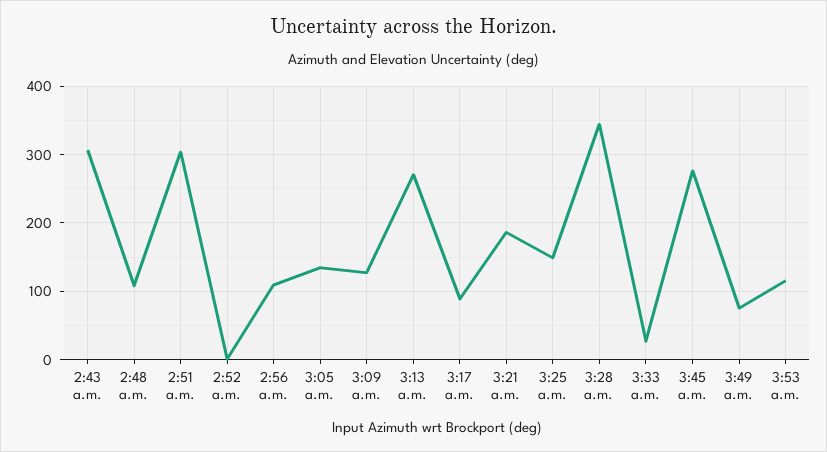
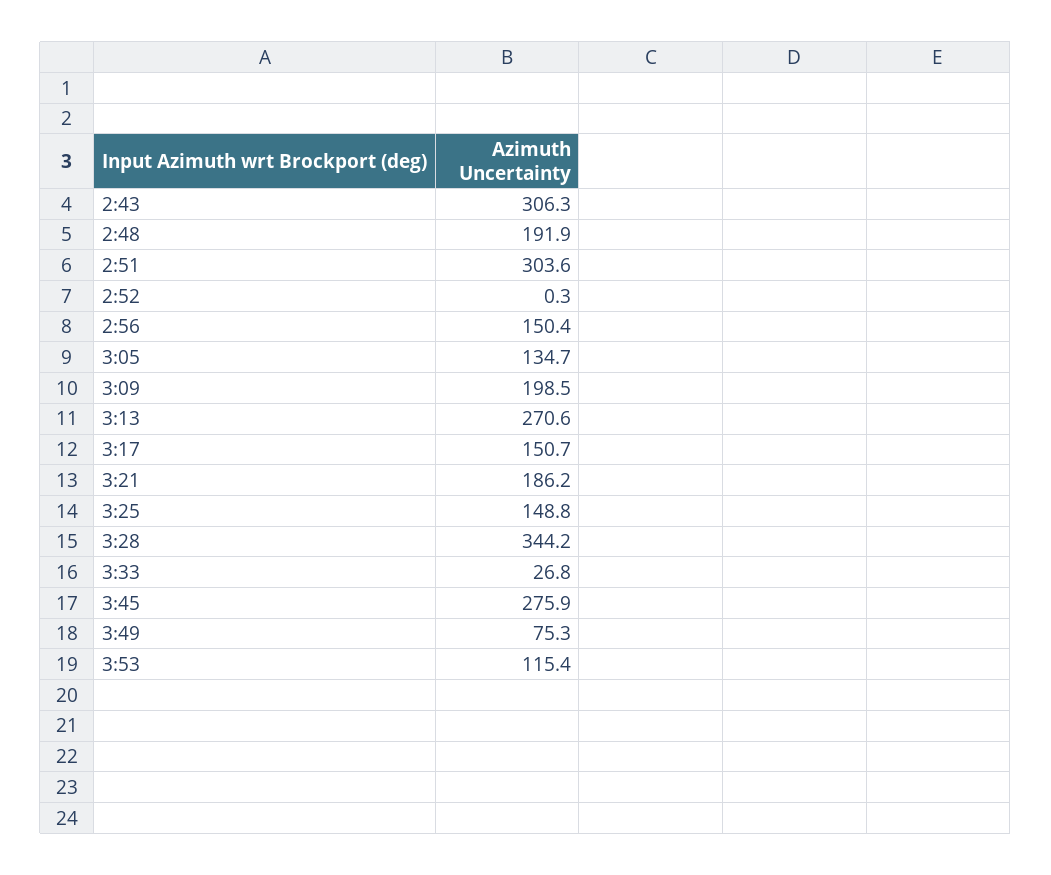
  {
    "2:43 a.m.": 306.3,
-   "2:48 a.m.": 110,
+   "2:48 a.m.": 191.9,
    "2:51 a.m.": 303.6,
    "2:52 a.m.": 0.3,
-   "2:56 a.m.": 110,
+   "2:56 a.m.": 150.4,
    "3:05 a.m.": 134.7,
-   "3:09 a.m.": 130,
+   "3:09 a.m.": 198.5,
    "3:13 a.m.": 270.6,
-   "3:17 a.m.": 90,
+   "3:17 a.m.": 150.7,
    "3:21 a.m.": 186.2,
    "3:25 a.m.": 148.8,
    "3:28 a.m.": 344.2,
    "3:33 a.m.": 26.8,
    "3:45 a.m.": 275.9,
    "3:49 a.m.": 75.3,
    "3:53 a.m.": 115.4
  }

